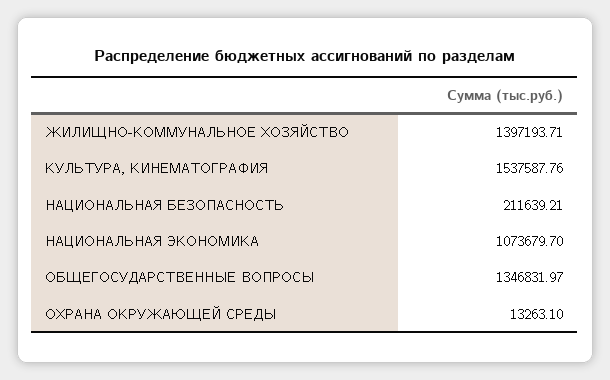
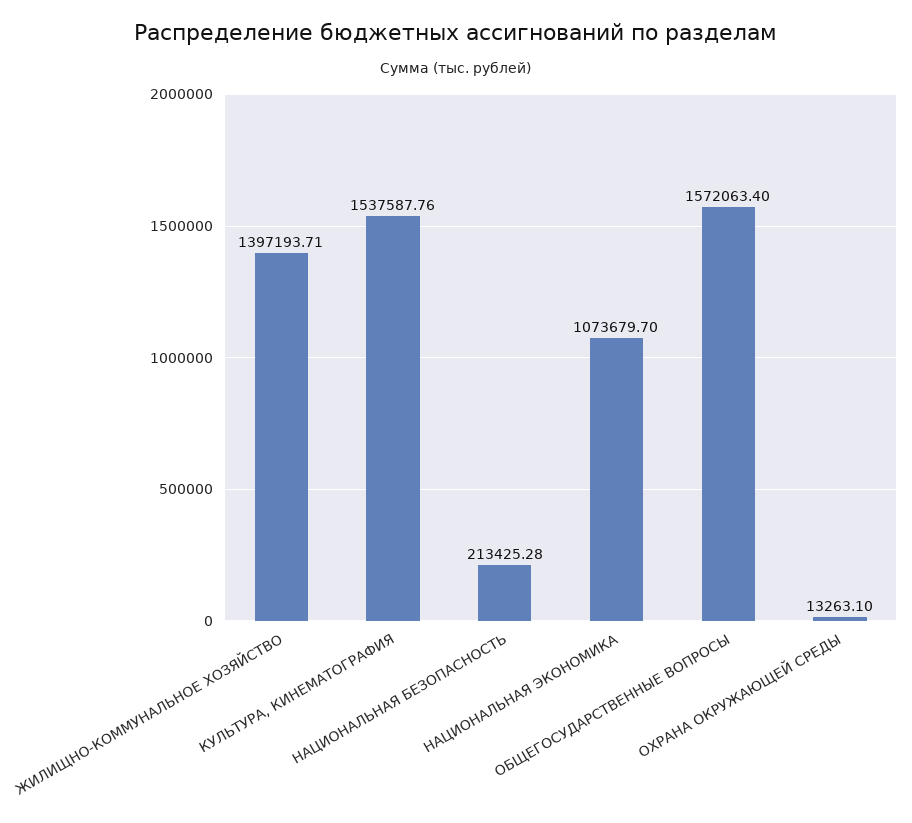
  {
    "ЖИЛИЩНО-КОММУНАЛЬНОЕ ХОЗЯЙСТВО": 1397193.71,
    "КУЛЬТУРА, КИНЕМАТОГРАФИЯ": 1537587.76,
-   "НАЦИОНАЛЬНАЯ БЕЗОПАСНОСТЬ": 211639.21,
+   "НАЦИОНАЛЬНАЯ БЕЗОПАСНОСТЬ": 213425.28,
    "НАЦИОНАЛЬНАЯ ЭКОНОМИКА": 1073679.7,
-   "ОБЩЕГОСУДАРСТВЕННЫЕ ВОПРОСЫ": 1346831.97,
+   "ОБЩЕГОСУДАРСТВЕННЫЕ ВОПРОСЫ": 1572063.4,
    "ОХРАНА ОКРУЖАЮЩЕЙ СРЕДЫ": 13263.1
  }

